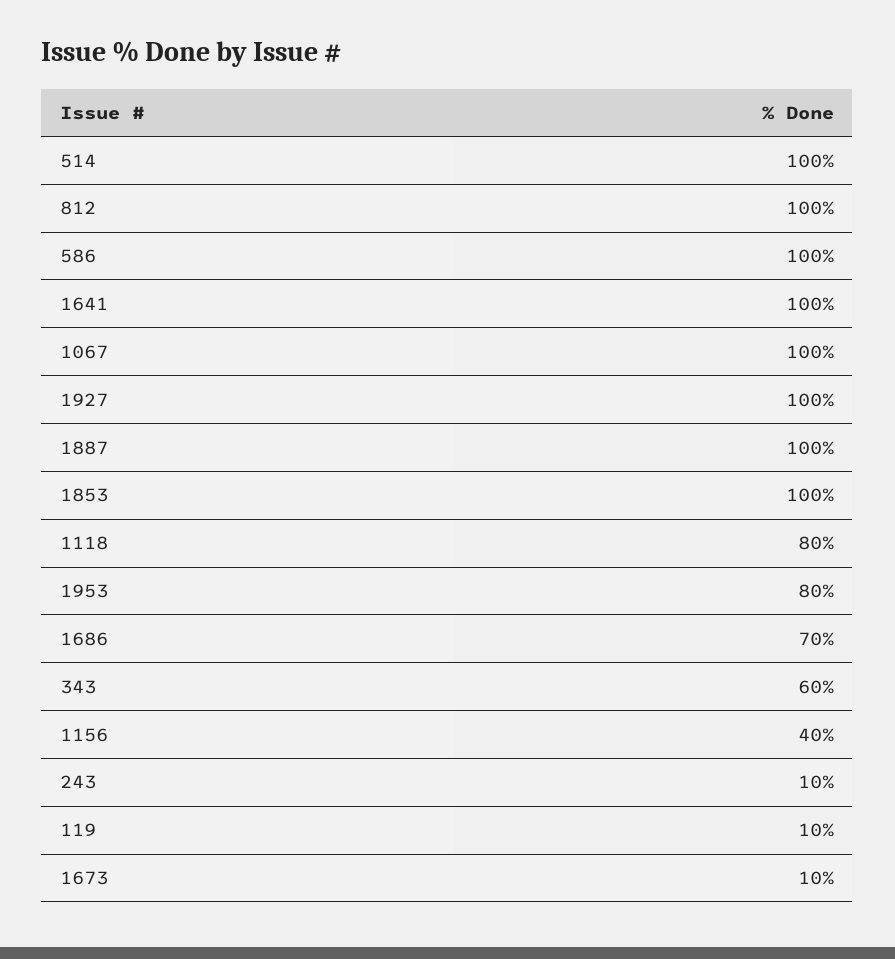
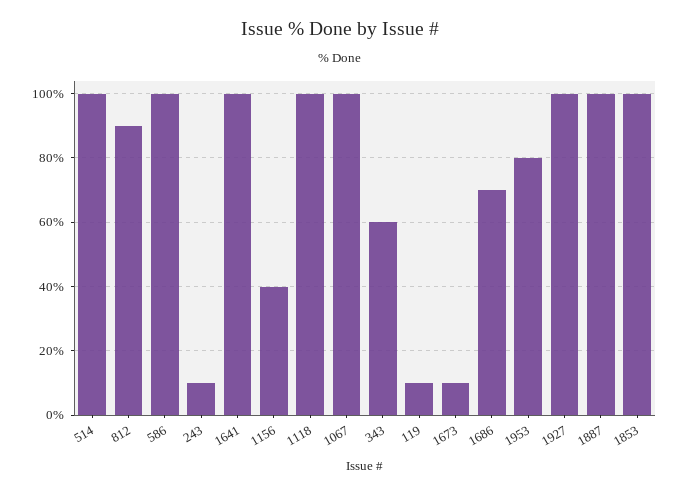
  {
    "514": 100,
-   "812": 100,
+   "812": 90,
    "586": 100,
    "1641": 100,
    "1067": 100,
    "1927": 100,
    "1887": 100,
    "1853": 100,
-   "1118": 80,
+   "1118": 100,
    "1953": 80,
    "1686": 70,
    "343": 60,
    "1156": 40,
    "243": 10,
    "119": 10,
    "1673": 10
  }

